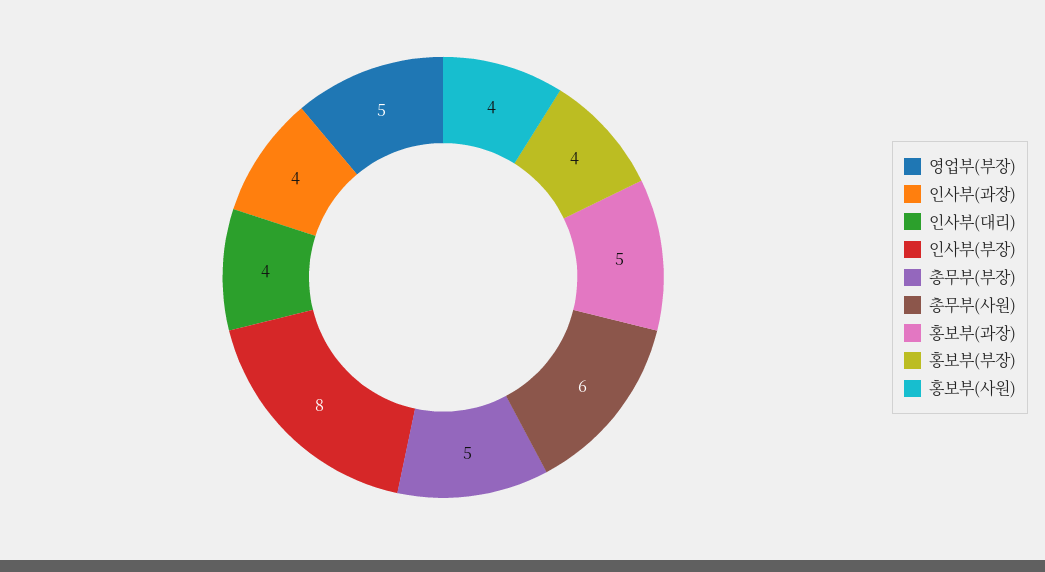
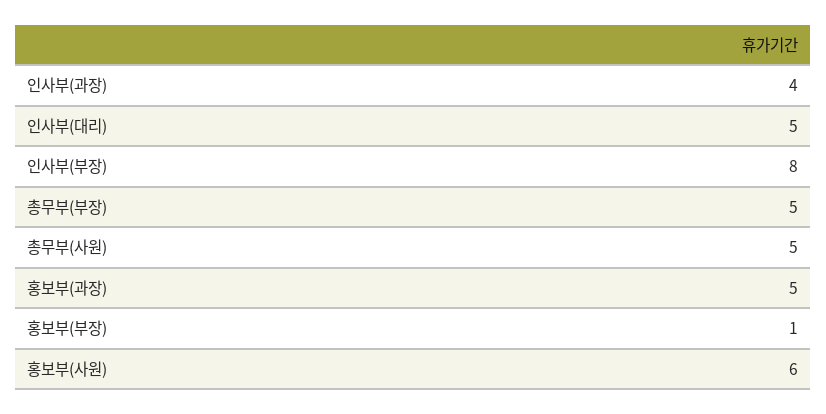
  {
-   "영업부(부장)": 5,
    "인사부(과장)": 4,
-   "인사부(대리)": 4,
+   "인사부(대리)": 5,
    "인사부(부장)": 8,
    "총무부(부장)": 5,
-   "총무부(사원)": 6,
+   "총무부(사원)": 5,
    "홍보부(과장)": 5,
-   "홍보부(부장)": 4,
+   "홍보부(부장)": 1,
-   "홍보부(사원)": 4
+   "홍보부(사원)": 6
  }

